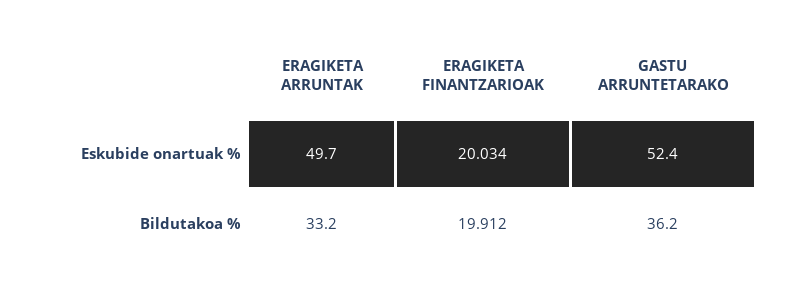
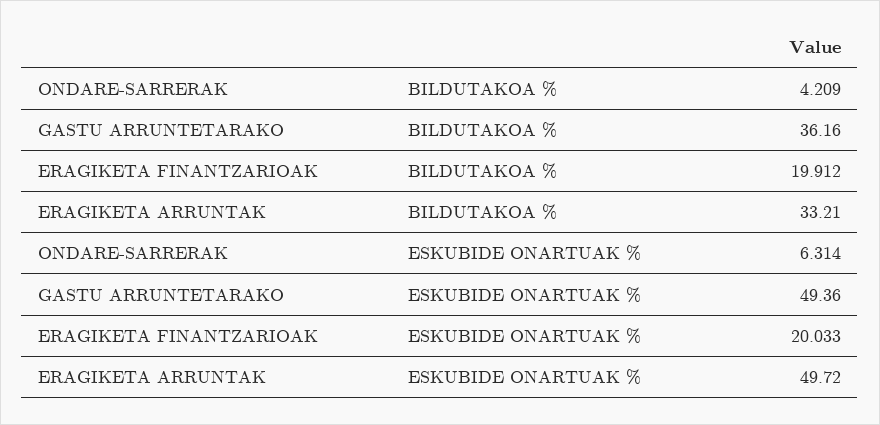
  {
    "ERAGIKETA ARRUNTAK": {
      "Eskubide onartuak %": 49.72,
      "Bildutakoa %": 33.21
    },
    "ERAGIKETA FINANTZARIOAK": {
-     "Eskubide onartuak %": 20.034,
+     "Eskubide onartuak %": 20.033,
      "Bildutakoa %": 19.912
    },
    "GASTU ARRUNTETARAKO": {
-     "Eskubide onartuak %": 52.4,
+     "Eskubide onartuak %": 49.36,
      "Bildutakoa %": 36.16
-   }
+   },
+   "ONDARE-SARRERAK": {
+     "Bildutakoa %": 4.209,
+     "Eskubide onartuak %": 6.314
+   }
  }

